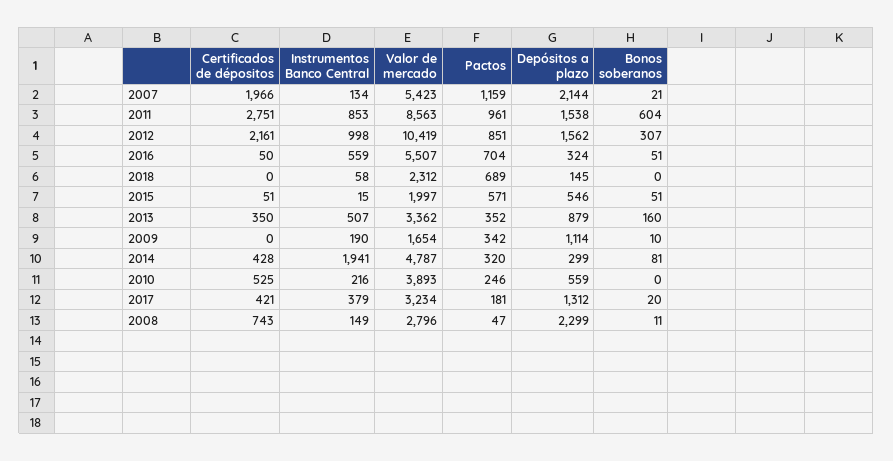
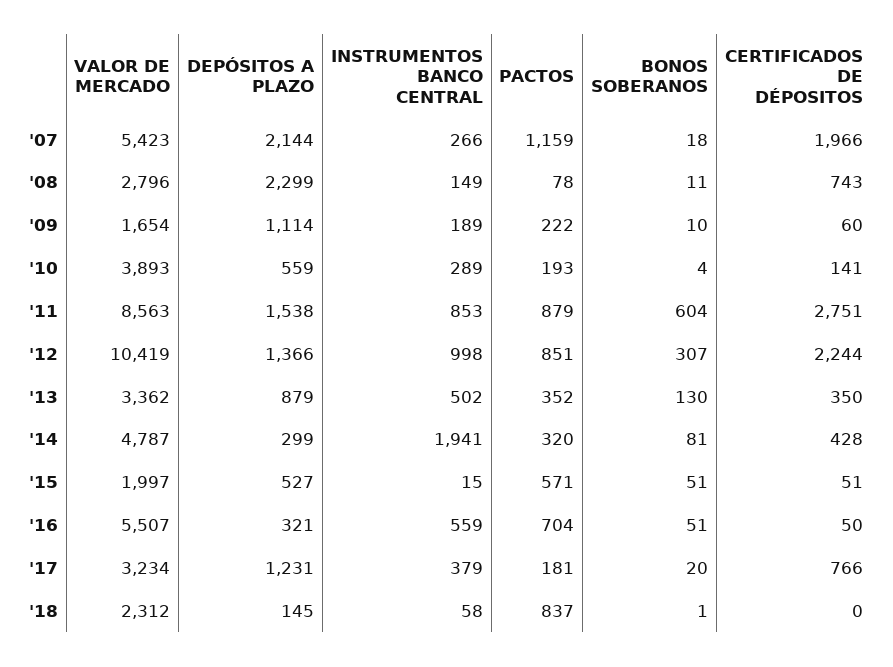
  {
    "Certificados de dépositos": {
      "2007": 1966,
      "2011": 2751,
-     "2012": 2161,
+     "2012": 2244,
      "2016": 50,
      "2018": 0,
      "2015": 51,
      "2013": 350,
-     "2009": 0,
+     "2009": 60,
      "2014": 428,
-     "2010": 525,
+     "2010": 141,
-     "2017": 421,
+     "2017": 766,
      "2008": 743
    },
    "Instrumentos Banco Central": {
-     "2007": 134,
+     "2007": 266,
      "2011": 853,
      "2012": 998,
      "2016": 559,
      "2018": 58,
      "2015": 15,
-     "2013": 507,
+     "2013": 502,
-     "2009": 190,
+     "2009": 189,
      "2014": 1941,
-     "2010": 216,
+     "2010": 289,
      "2017": 379,
      "2008": 149
    },
    "Valor de mercado": {
      "2007": 5423,
      "2011": 8563,
      "2012": 10419,
      "2016": 5507,
      "2018": 2312,
      "2015": 1997,
      "2013": 3362,
      "2009": 1654,
      "2014": 4787,
      "2010": 3893,
      "2017": 3234,
      "2008": 2796
    },
    "Pactos": {
      "2007": 1159,
-     "2011": 961,
+     "2011": 879,
      "2012": 851,
      "2016": 704,
-     "2018": 689,
+     "2018": 837,
      "2015": 571,
      "2013": 352,
-     "2009": 342,
+     "2009": 222,
      "2014": 320,
-     "2010": 246,
+     "2010": 193,
      "2017": 181,
-     "2008": 47
+     "2008": 78
    },
    "Depósitos a plazo": {
      "2007": 2144,
      "2011": 1538,
-     "2012": 1562,
+     "2012": 1366,
-     "2016": 324,
+     "2016": 321,
      "2018": 145,
-     "2015": 546,
+     "2015": 527,
      "2013": 879,
      "2009": 1114,
      "2014": 299,
      "2010": 559,
-     "2017": 1312,
+     "2017": 1231,
      "2008": 2299
    },
    "Bonos soberanos": {
-     "2007": 21,
+     "2007": 18,
      "2011": 604,
      "2012": 307,
      "2016": 51,
-     "2018": 0,
+     "2018": 1,
      "2015": 51,
-     "2013": 160,
+     "2013": 130,
      "2009": 10,
      "2014": 81,
-     "2010": 0,
+     "2010": 4,
      "2017": 20,
      "2008": 11
    }
  }

